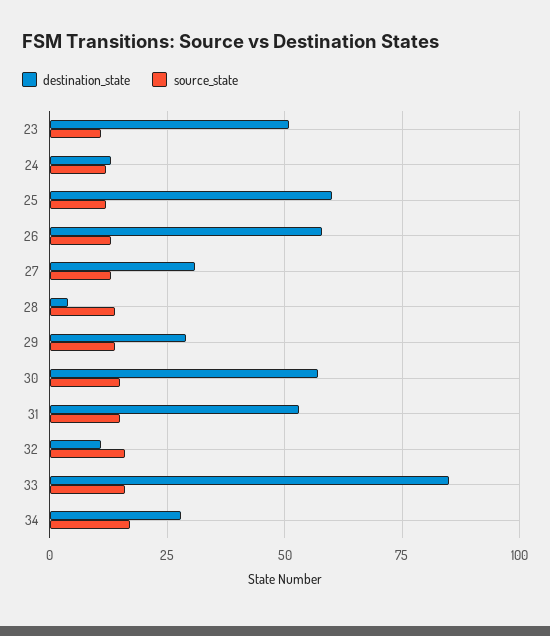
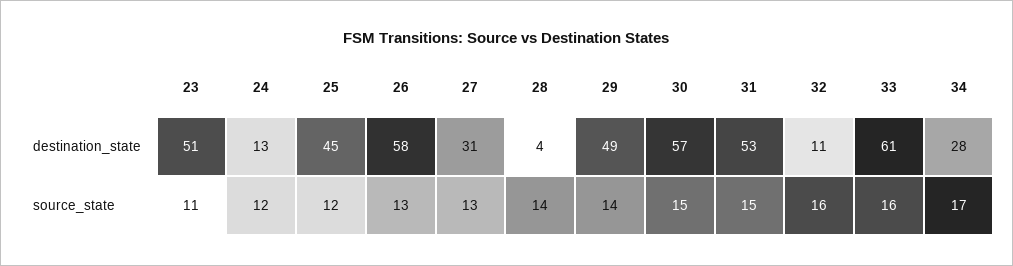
  {
    "destination_state": {
      "23": 51,
      "24": 13,
-     "25": 60,
+     "25": 45,
      "26": 58,
      "27": 31,
      "28": 4,
-     "29": 30,
+     "29": 49,
      "30": 57,
      "31": 53,
      "32": 11,
-     "33": 85,
+     "33": 61,
      "34": 28
    },
    "source_state": {
      "23": 11,
      "24": 12,
      "25": 12,
      "26": 13,
      "27": 13,
      "28": 14,
      "29": 14,
      "30": 15,
      "31": 15,
      "32": 16,
      "33": 16,
      "34": 17
    }
  }

